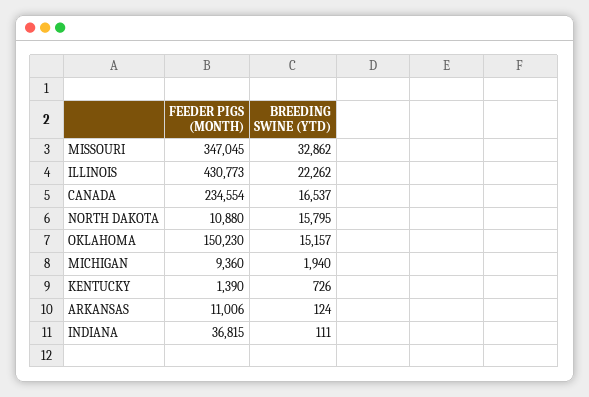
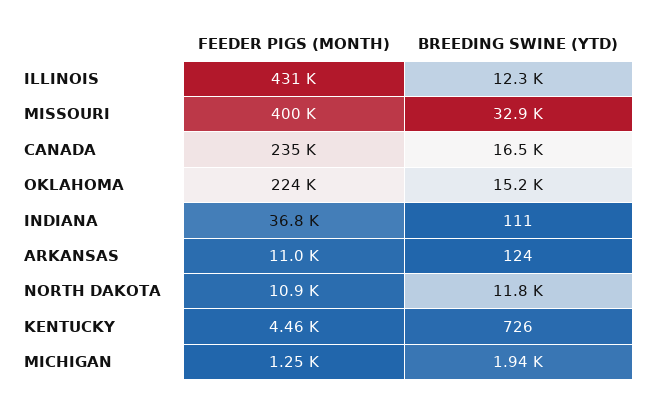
  {
    "FEEDER PIGS (MONTH)": {
-     "MISSOURI": 347045,
+     "MISSOURI": 400000,
      "ILLINOIS": 430773,
      "CANADA": 234554,
      "NORTH DAKOTA": 10880,
-     "OKLAHOMA": 150230,
+     "OKLAHOMA": 224000,
-     "MICHIGAN": 9360,
+     "MICHIGAN": 1250,
-     "KENTUCKY": 1390,
+     "KENTUCKY": 4460,
      "ARKANSAS": 11006,
      "INDIANA": 36815
    },
    "BREEDING SWINE (YTD)": {
      "MISSOURI": 32862,
-     "ILLINOIS": 22262,
+     "ILLINOIS": 12300,
      "CANADA": 16537,
-     "NORTH DAKOTA": 15795,
+     "NORTH DAKOTA": 11800,
      "OKLAHOMA": 15157,
      "MICHIGAN": 1940,
      "KENTUCKY": 726,
      "ARKANSAS": 124,
      "INDIANA": 111
    }
  }

